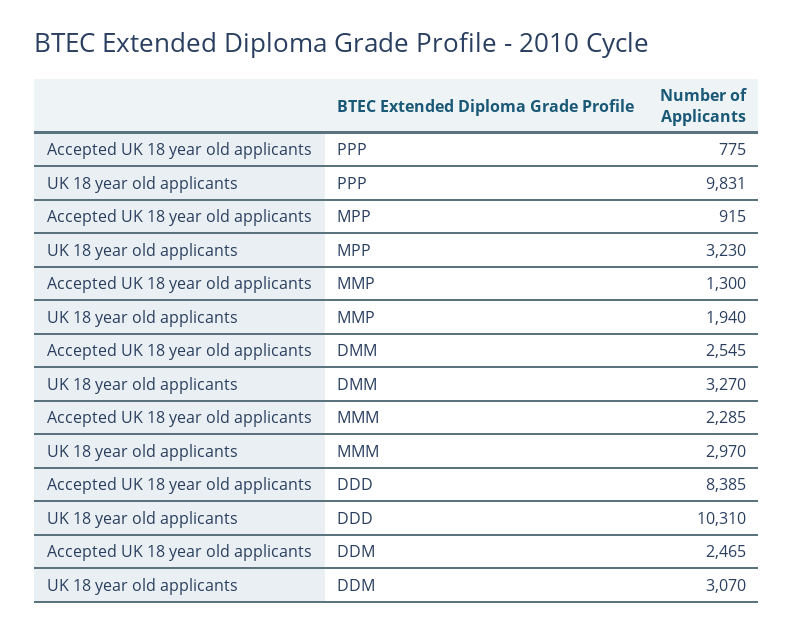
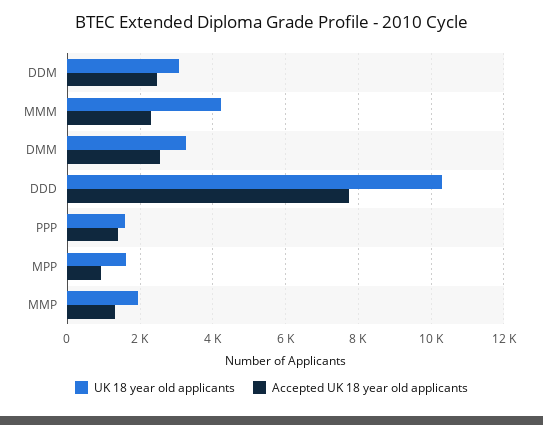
  {
    "Accepted UK 18 year old applicants": {
-     "PPP": 775,
+     "PPP": 1400,
      "MPP": 915,
      "MMP": 1300,
      "DMM": 2545,
      "MMM": 2285,
-     "DDD": 8385,
+     "DDD": 7800,
      "DDM": 2465
    },
    "UK 18 year old applicants": {
-     "PPP": 9831,
+     "PPP": 1600,
-     "MPP": 3230,
+     "MPP": 1600,
      "MMP": 1940,
      "DMM": 3270,
-     "MMM": 2970,
+     "MMM": 4200,
      "DDD": 10310,
      "DDM": 3070
    }
  }

